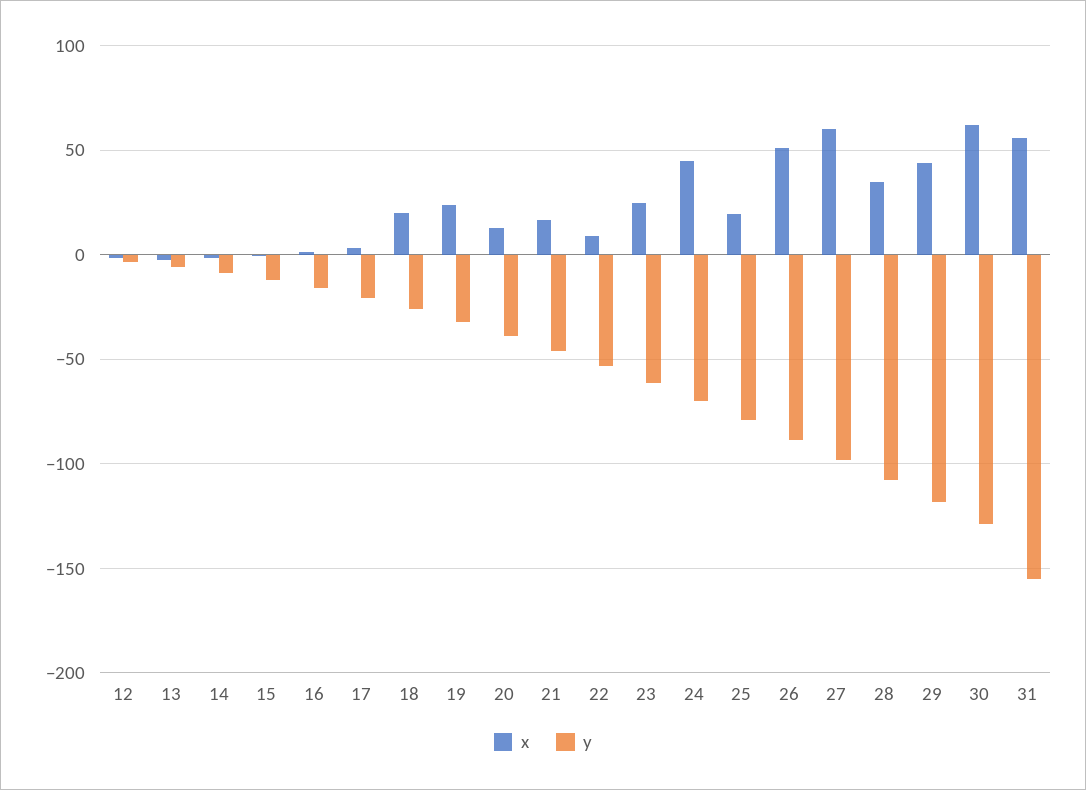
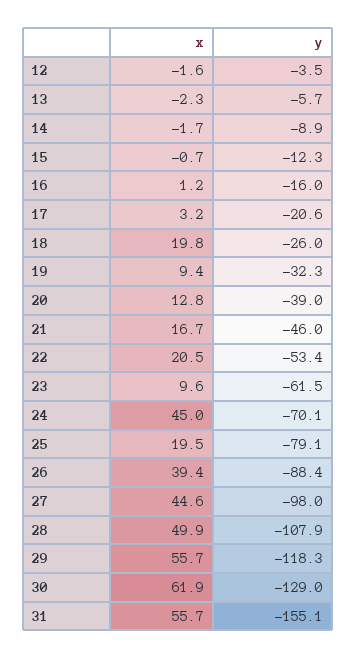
  {
    "x": {
      "12": -1.6,
      "13": -2.3,
      "14": -1.7,
      "15": -0.7,
      "16": 1.2,
      "17": 3.2,
      "18": 19.8,
-     "19": 25,
+     "19": 9.4,
      "20": 12.8,
      "21": 16.7,
-     "22": 10,
+     "22": 20.5,
-     "23": 25,
+     "23": 9.6,
      "24": 45,
      "25": 19.5,
-     "26": 50,
+     "26": 39.4,
-     "27": 60,
+     "27": 44.6,
-     "28": 35,
+     "28": 49.9,
-     "29": 45,
+     "29": 55.7,
      "30": 61.9,
      "31": 55.7
    },
    "y": {
      "12": -3.5,
      "13": -5.7,
      "14": -8.9,
      "15": -12.3,
      "16": -16,
      "17": -20.6,
      "18": -26,
      "19": -32.3,
      "20": -39,
      "21": -46,
      "22": -53.4,
      "23": -61.5,
      "24": -70.1,
      "25": -79.1,
      "26": -88.4,
      "27": -98,
      "28": -107.9,
      "29": -118.3,
      "30": -129,
      "31": -155.1
    }
  }

